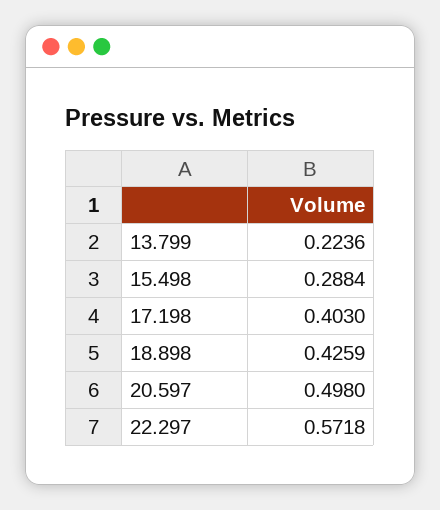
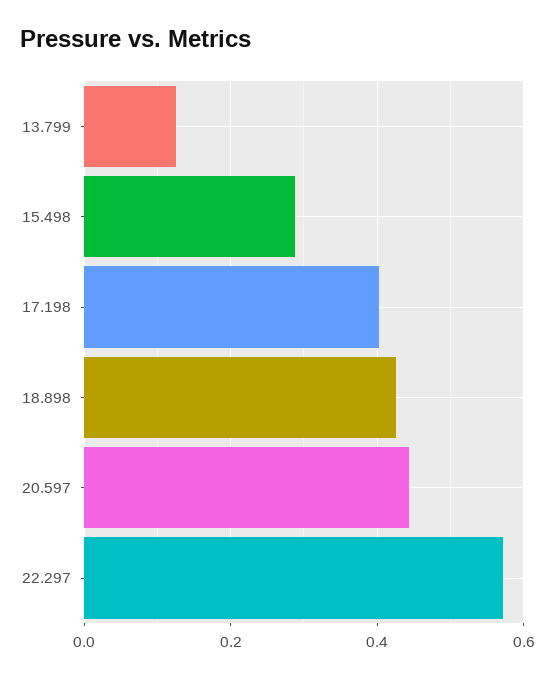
  {
-   "13.799": 0.2236,
+   "13.799": 0.12,
    "15.498": 0.2884,
    "17.198": 0.403,
    "18.898": 0.4259,
-   "20.597": 0.498,
+   "20.597": 0.44,
    "22.297": 0.5718
  }

